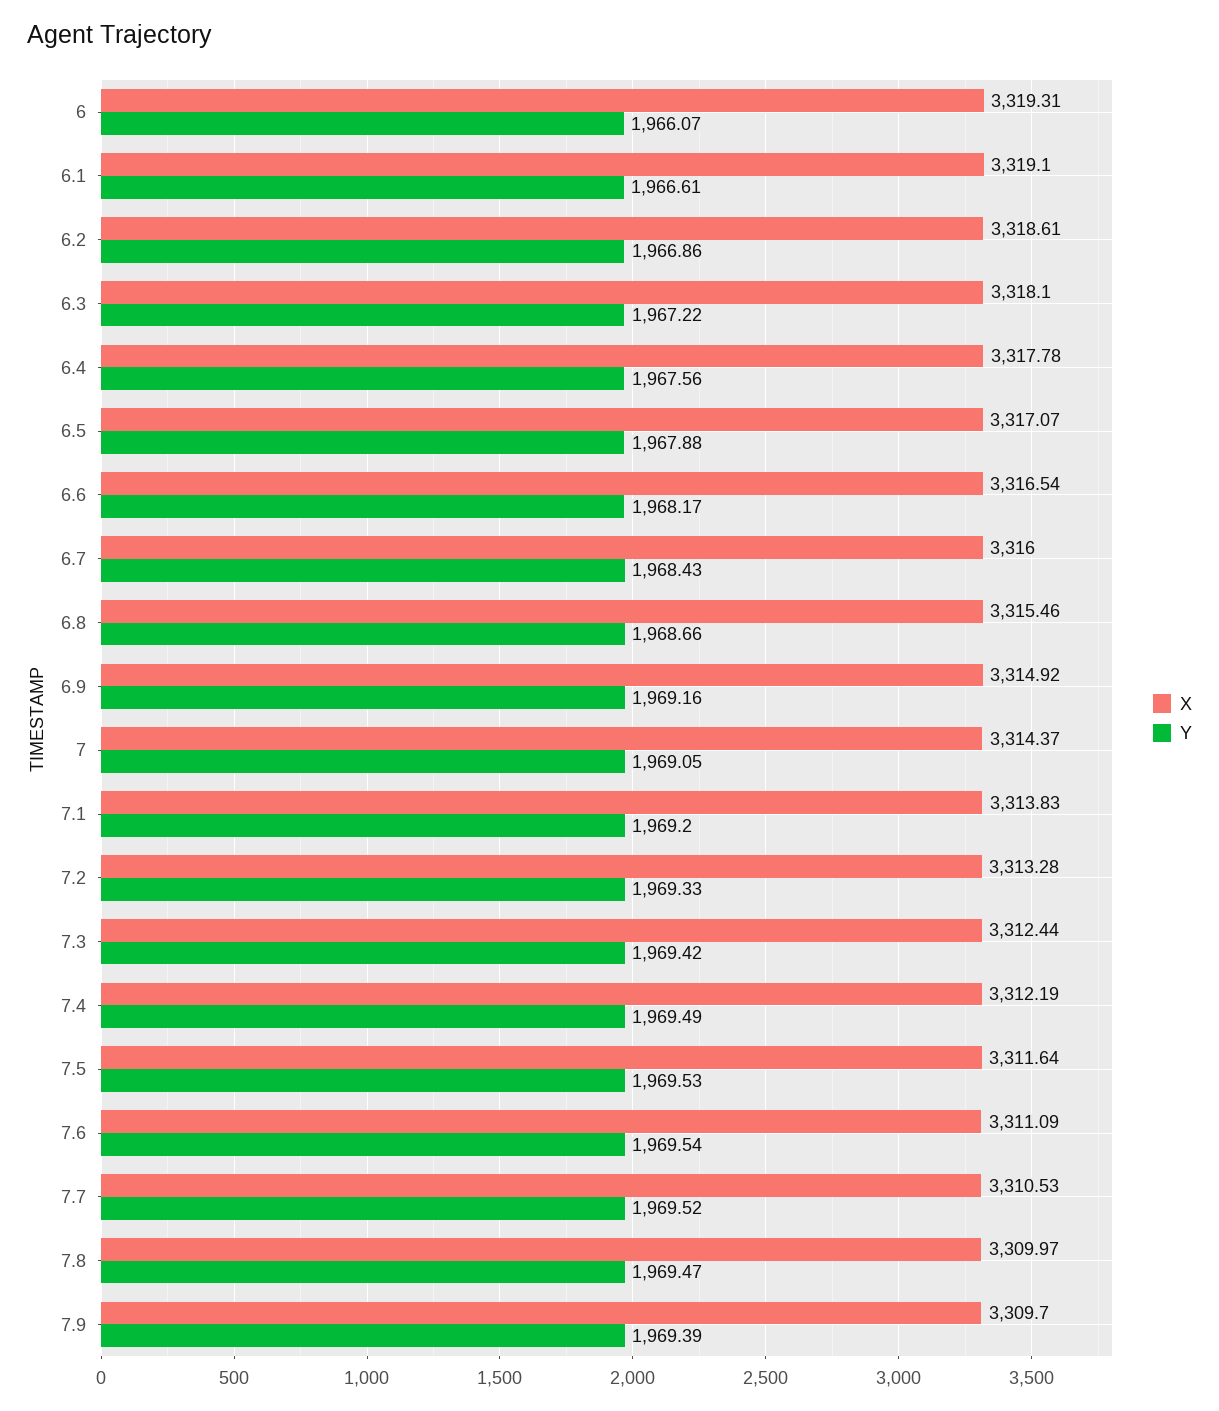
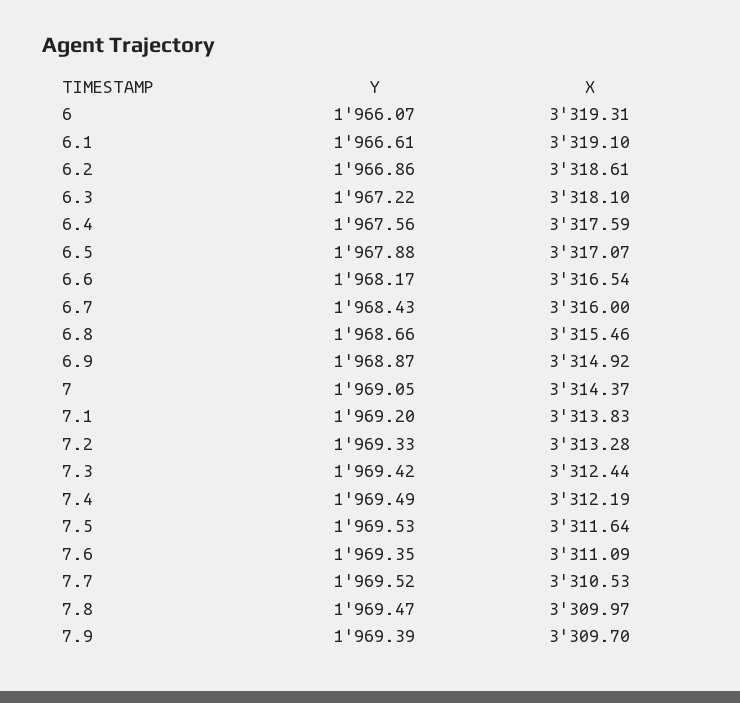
  {
    "X": {
      "6": 3319.31,
      "6.1": 3319.1,
      "6.2": 3318.61,
      "6.3": 3318.1,
-     "6.4": 3317.78,
+     "6.4": 3317.59,
      "6.5": 3317.07,
      "6.6": 3316.54,
      "6.7": 3316,
      "6.8": 3315.46,
      "6.9": 3314.92,
      "7": 3314.37,
      "7.1": 3313.83,
      "7.2": 3313.28,
      "7.3": 3312.44,
      "7.4": 3312.19,
      "7.5": 3311.64,
      "7.6": 3311.09,
      "7.7": 3310.53,
      "7.8": 3309.97,
      "7.9": 3309.7
    },
    "Y": {
      "6": 1966.07,
      "6.1": 1966.61,
      "6.2": 1966.86,
      "6.3": 1967.22,
      "6.4": 1967.56,
      "6.5": 1967.88,
      "6.6": 1968.17,
      "6.7": 1968.43,
      "6.8": 1968.66,
-     "6.9": 1969.16,
+     "6.9": 1968.87,
      "7": 1969.05,
      "7.1": 1969.2,
      "7.2": 1969.33,
      "7.3": 1969.42,
      "7.4": 1969.49,
      "7.5": 1969.53,
-     "7.6": 1969.54,
+     "7.6": 1969.35,
      "7.7": 1969.52,
      "7.8": 1969.47,
      "7.9": 1969.39
    }
  }

